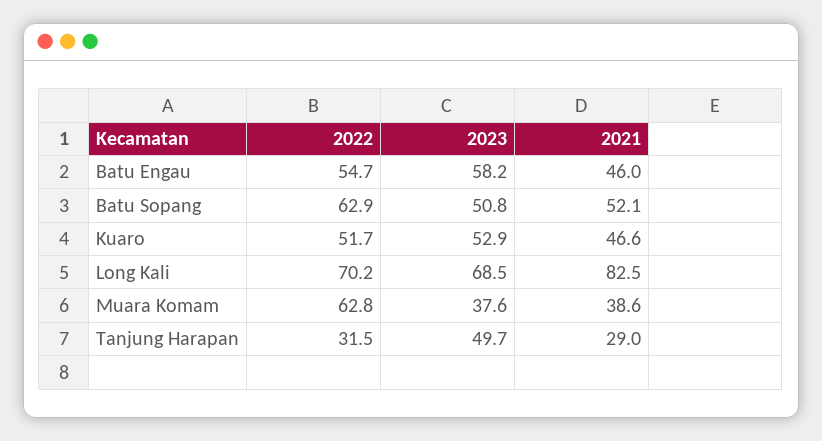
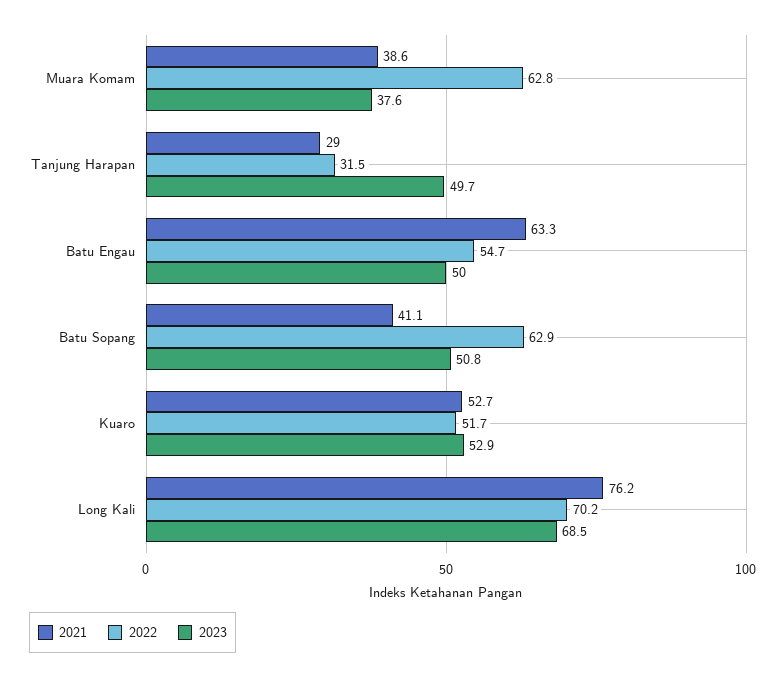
  {
    "2022": {
      "Batu Engau": 54.7,
      "Batu Sopang": 62.9,
      "Kuaro": 51.7,
      "Long Kali": 70.2,
      "Muara Komam": 62.8,
      "Tanjung Harapan": 31.5
    },
    "2023": {
-     "Batu Engau": 58.2,
+     "Batu Engau": 50,
      "Batu Sopang": 50.8,
      "Kuaro": 52.9,
      "Long Kali": 68.5,
      "Muara Komam": 37.6,
      "Tanjung Harapan": 49.7
    },
    "2021": {
-     "Batu Engau": 46,
+     "Batu Engau": 63.3,
-     "Batu Sopang": 52.1,
+     "Batu Sopang": 41.1,
-     "Kuaro": 46.6,
+     "Kuaro": 52.7,
-     "Long Kali": 82.5,
+     "Long Kali": 76.2,
      "Muara Komam": 38.6,
      "Tanjung Harapan": 29
    }
  }

